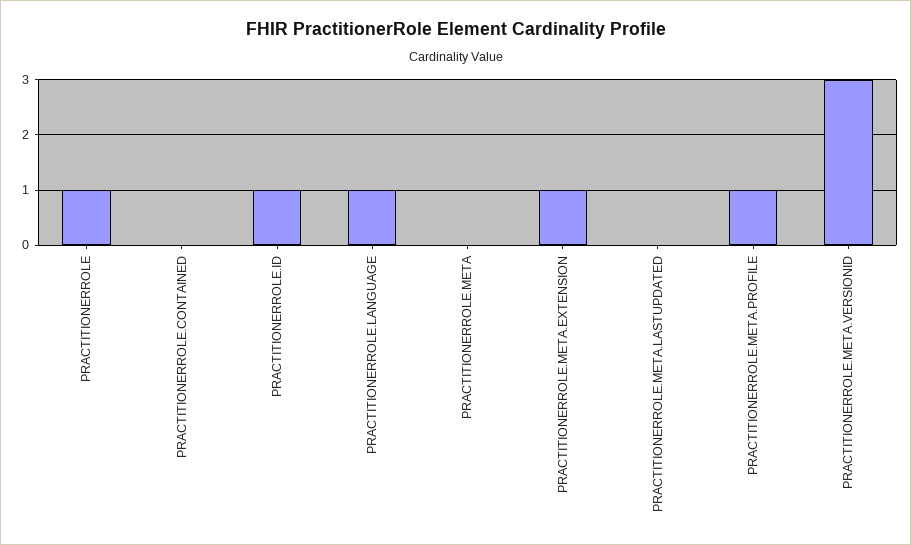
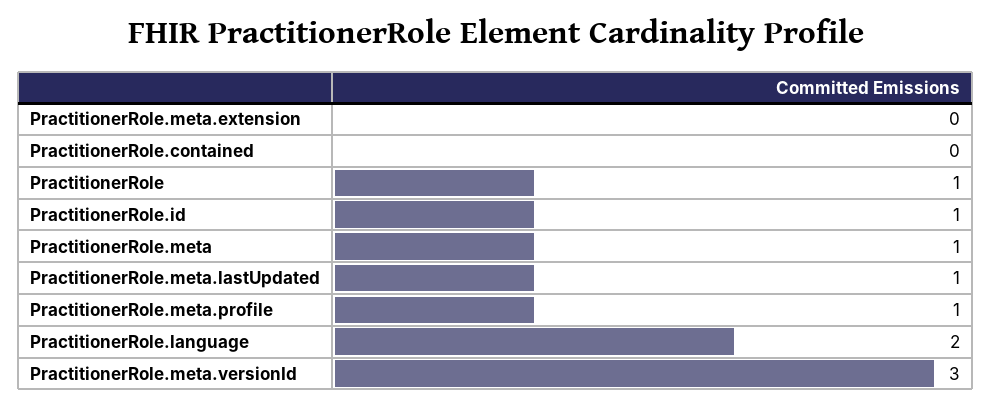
  {
    "PRACTITIONERROLE": 1,
    "PRACTITIONERROLE.CONTAINED": 0,
    "PRACTITIONERROLE.ID": 1,
-   "PRACTITIONERROLE.LANGUAGE": 1,
+   "PRACTITIONERROLE.LANGUAGE": 2,
-   "PRACTITIONERROLE.META": 0,
+   "PRACTITIONERROLE.META": 1,
-   "PRACTITIONERROLE.META.EXTENSION": 1,
+   "PRACTITIONERROLE.META.EXTENSION": 0,
-   "PRACTITIONERROLE.META.LASTUPDATED": 0,
+   "PRACTITIONERROLE.META.LASTUPDATED": 1,
    "PRACTITIONERROLE.META.PROFILE": 1,
    "PRACTITIONERROLE.META.VERSIONID": 3
  }

